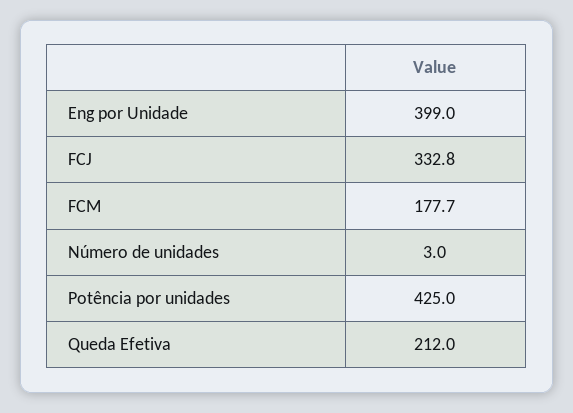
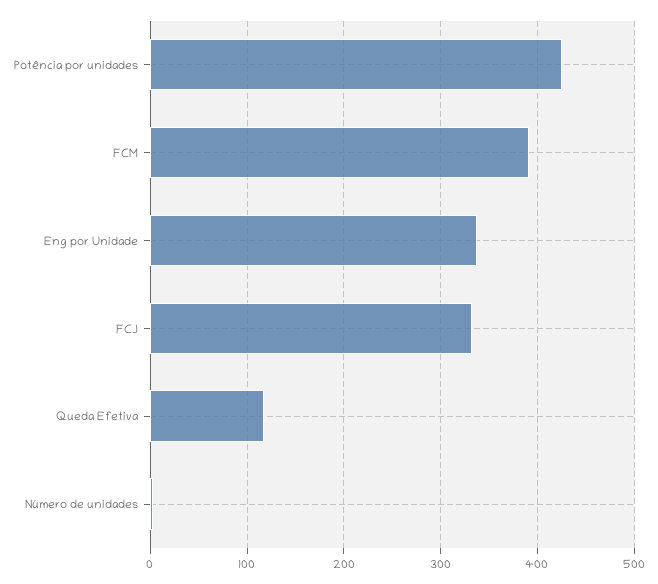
  {
-   "Eng por Unidade": 399,
+   "Eng por Unidade": 340,
    "FCJ": 332.8,
-   "FCM": 177.7,
+   "FCM": 390,
    "Número de unidades": 3,
    "Potência por unidades": 425,
-   "Queda Efetiva": 212
+   "Queda Efetiva": 120
  }

